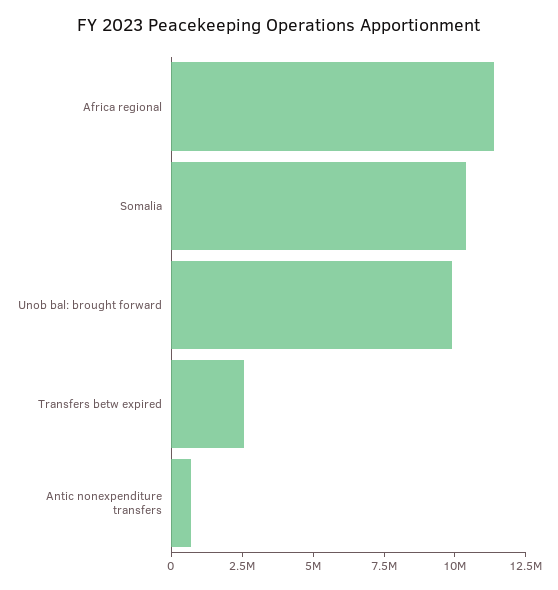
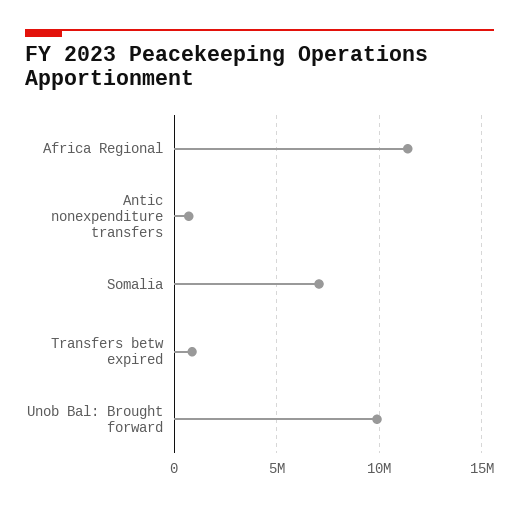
  {
    "Africa regional": 11500000,
-   "Somalia": 10500000,
+   "Somalia": 7000000,
    "Unob bal: brought forward": 10000000,
-   "Transfers betw expired": 2500000,
+   "Transfers betw expired": 1000000,
    "Antic nonexpenditure transfers": 500000
  }

